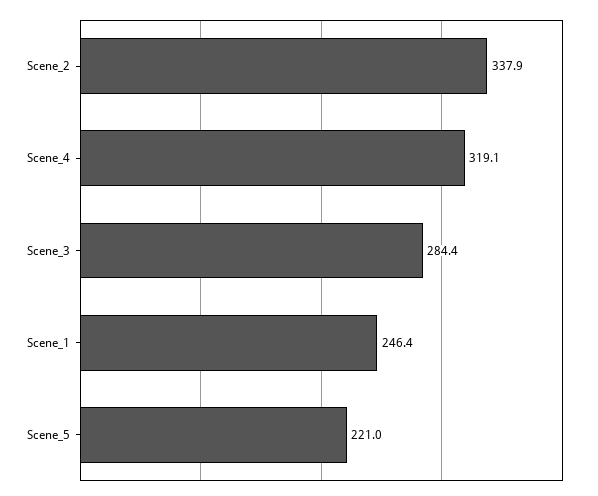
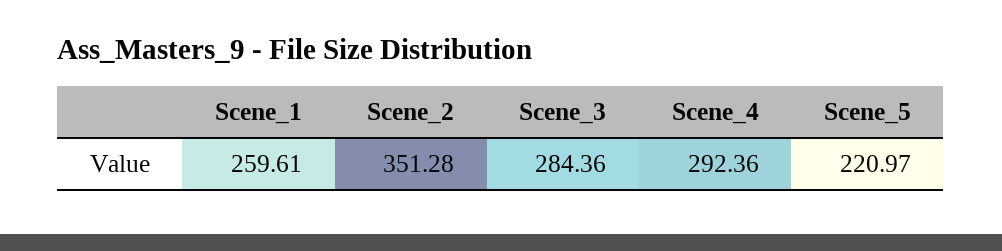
  {
-   "Scene_2": 337.9,
+   "Scene_2": 351.28,
-   "Scene_4": 319.1,
+   "Scene_4": 292.36,
    "Scene_3": 284.36,
-   "Scene_1": 246.4,
+   "Scene_1": 259.61,
    "Scene_5": 220.97
  }

